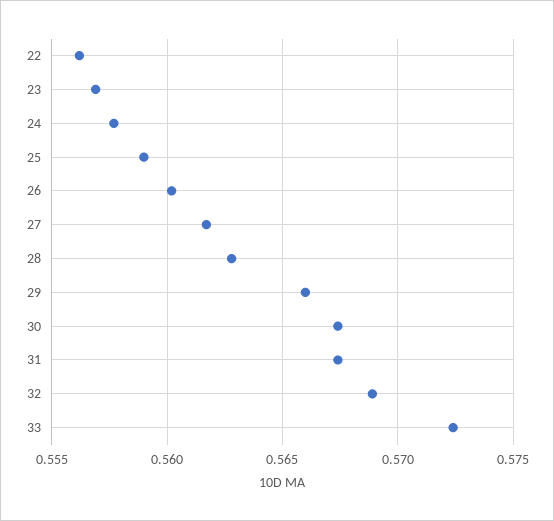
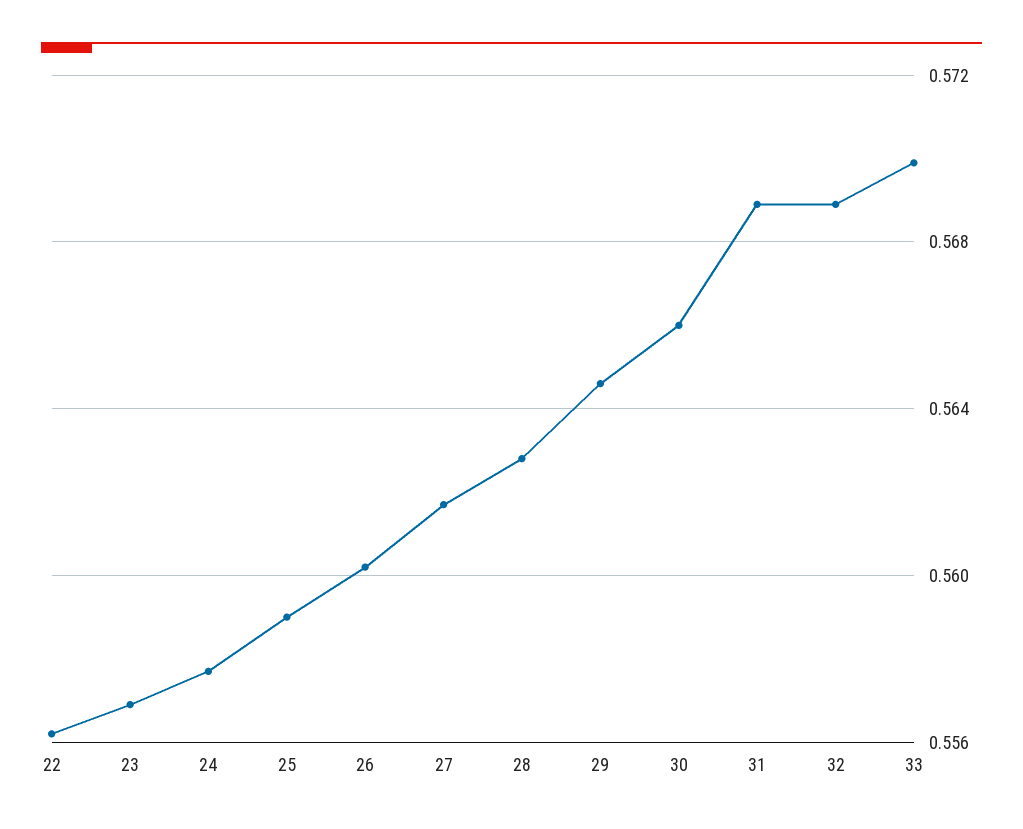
  {
    "22": 0.556,
    "23": 0.557,
    "24": 0.5575,
    "25": 0.559,
    "26": 0.56,
    "27": 0.5615,
    "28": 0.563,
-   "29": 0.566,
+   "29": 0.5645,
-   "30": 0.5675,
+   "30": 0.566,
-   "31": 0.5675,
+   "31": 0.569,
    "32": 0.569,
-   "33": 0.5725
+   "33": 0.57
  }

